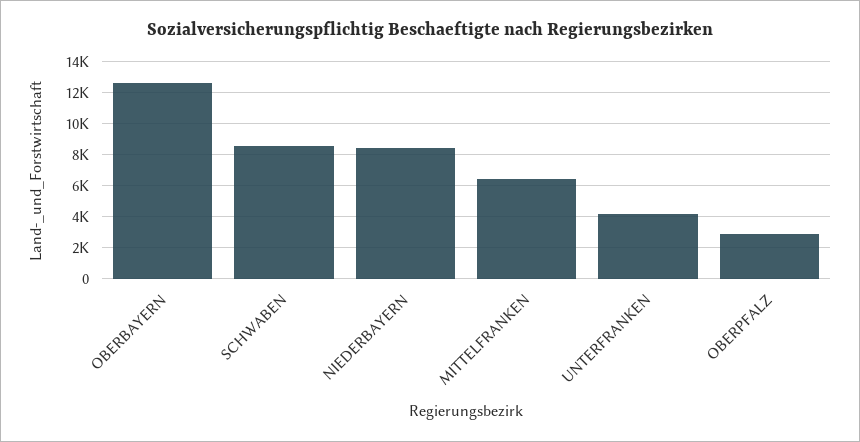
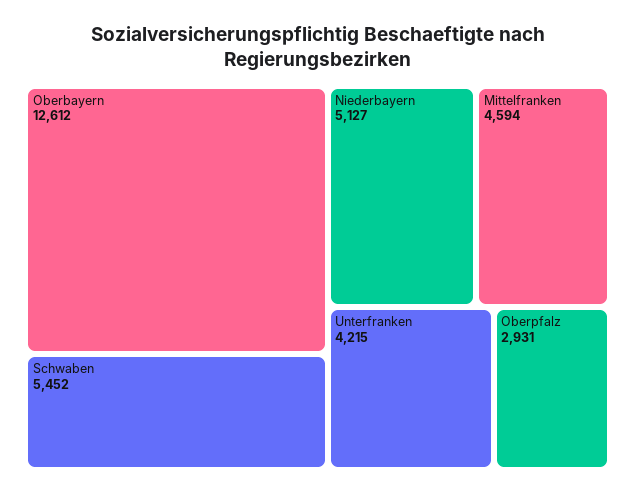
  {
    "OBERBAYERN": 12612,
-   "SCHWABEN": 8500,
+   "SCHWABEN": 5452,
-   "NIEDERBAYERN": 8500,
+   "NIEDERBAYERN": 5127,
-   "MITTELFRANKEN": 6500,
+   "MITTELFRANKEN": 4594,
    "UNTERFRANKEN": 4215,
    "OBERPFALZ": 2931
  }

